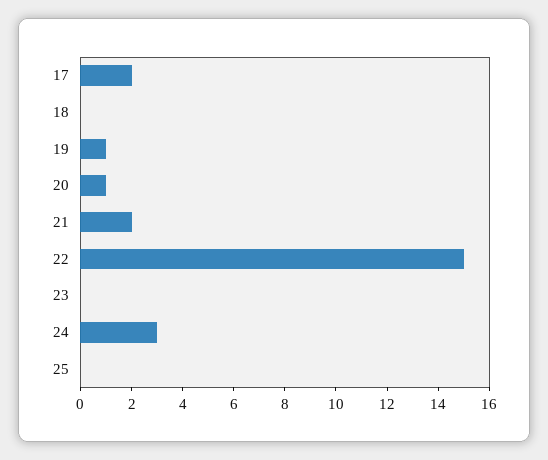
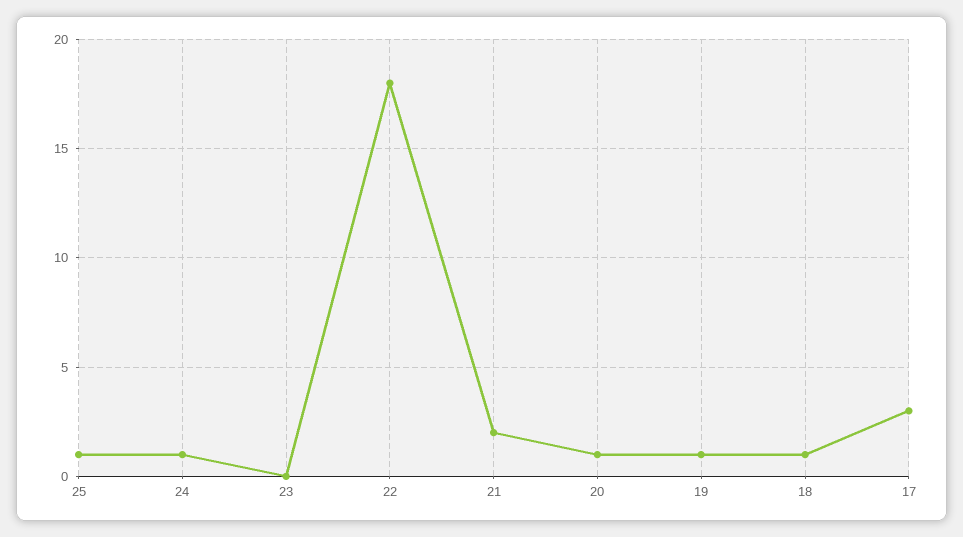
  {
-   "17": 2,
+   "17": 3,
-   "18": 0,
+   "18": 1,
    "19": 1,
    "20": 1,
    "21": 2,
-   "22": 15,
+   "22": 18,
    "23": 0,
-   "24": 3,
+   "24": 1,
-   "25": 0
+   "25": 1
  }

